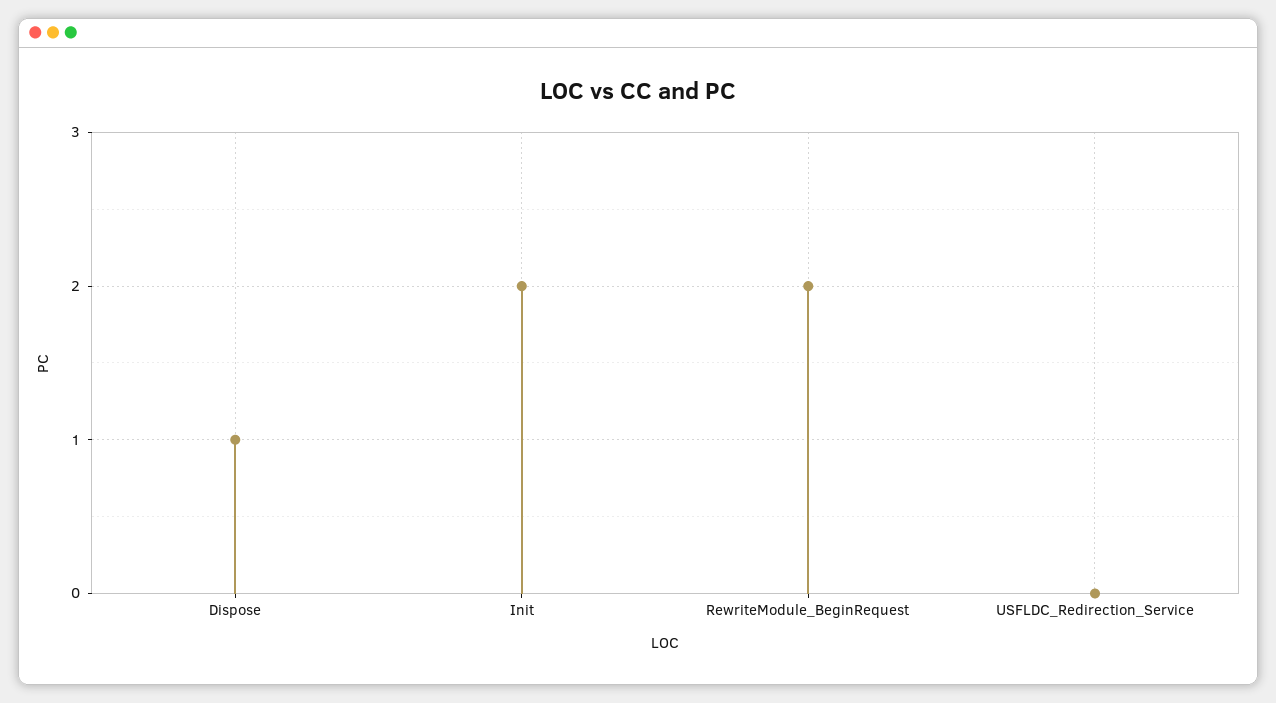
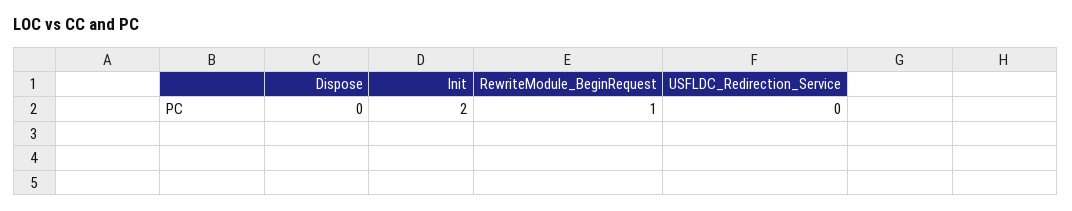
  {
-   "Dispose": 1,
+   "Dispose": 0,
    "Init": 2,
-   "RewriteModule_BeginRequest": 2,
+   "RewriteModule_BeginRequest": 1,
    "USFLDC_Redirection_Service": 0
  }

